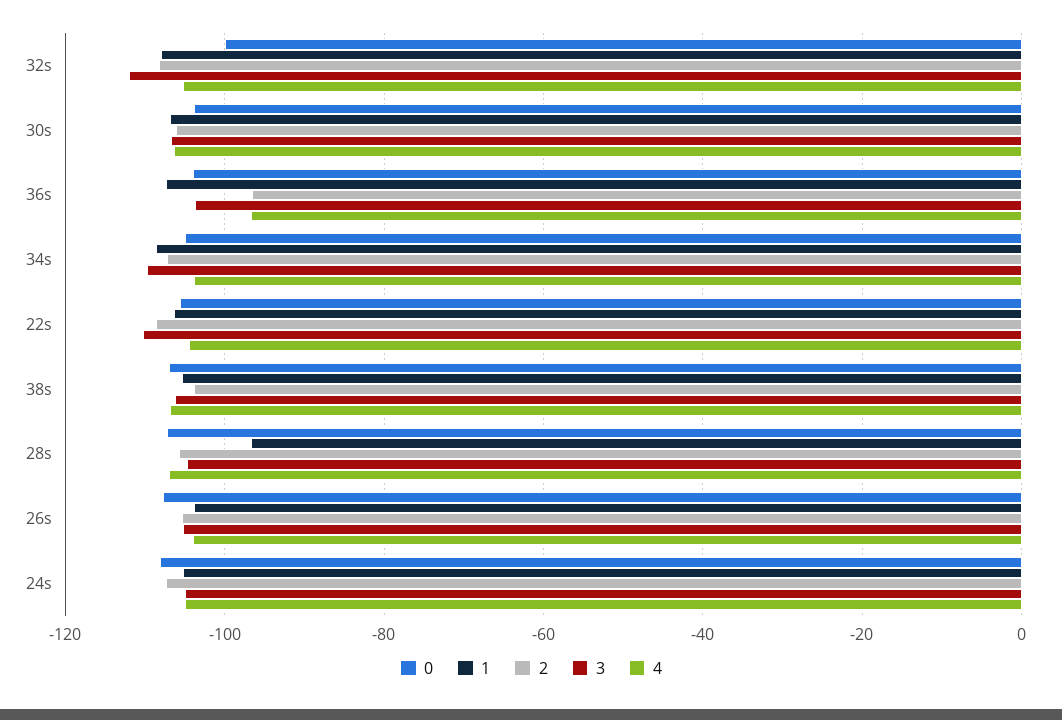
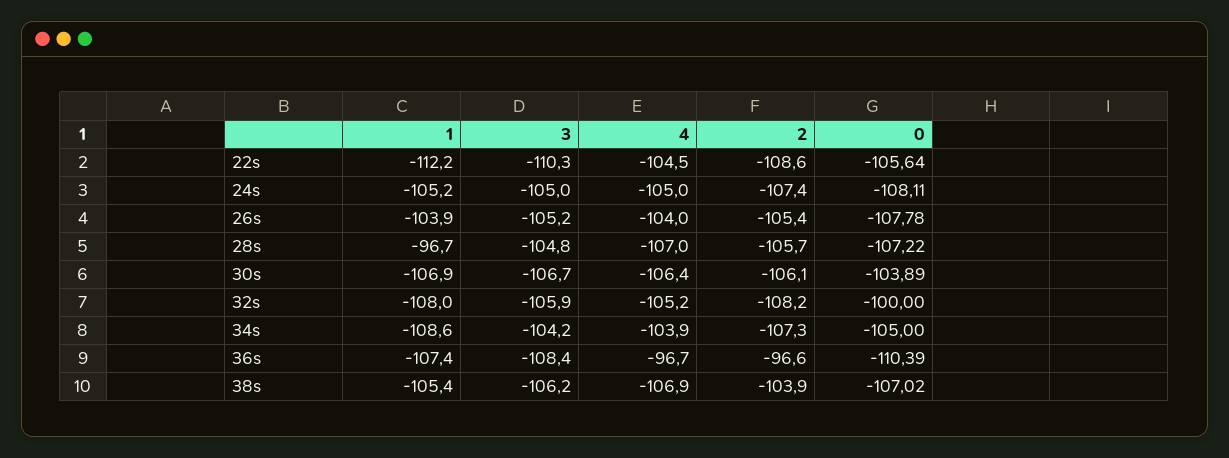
  {
    "0": {
      "32s": -100,
      "30s": -103.89,
-     "36s": -104,
+     "36s": -110.39,
      "34s": -105,
      "22s": -105.64,
      "38s": -107.02,
      "28s": -107.22,
      "26s": -107.78,
      "24s": -108.11
    },
    "1": {
      "32s": -108,
      "30s": -106.9,
      "36s": -107.4,
      "34s": -108.6,
-     "22s": -106,
+     "22s": -112.2,
      "38s": -105.4,
      "28s": -96.7,
      "26s": -103.9,
      "24s": -105.2
    },
    "2": {
      "32s": -108.2,
      "30s": -106.1,
      "36s": -96.6,
      "34s": -107.3,
      "22s": -108.6,
      "38s": -103.9,
      "28s": -105.7,
      "26s": -105.4,
      "24s": -107.4
    },
    "3": {
-     "32s": -112,
+     "32s": -105.9,
      "30s": -106.7,
-     "36s": -104,
+     "36s": -108.4,
-     "34s": -110,
+     "34s": -104.2,
      "22s": -110.3,
      "38s": -106.2,
      "28s": -104.8,
      "26s": -105.2,
      "24s": -105
    },
    "4": {
      "32s": -105.2,
      "30s": -106.4,
      "36s": -96.7,
      "34s": -103.9,
      "22s": -104.5,
      "38s": -106.9,
      "28s": -107,
      "26s": -104,
      "24s": -105
    }
  }

